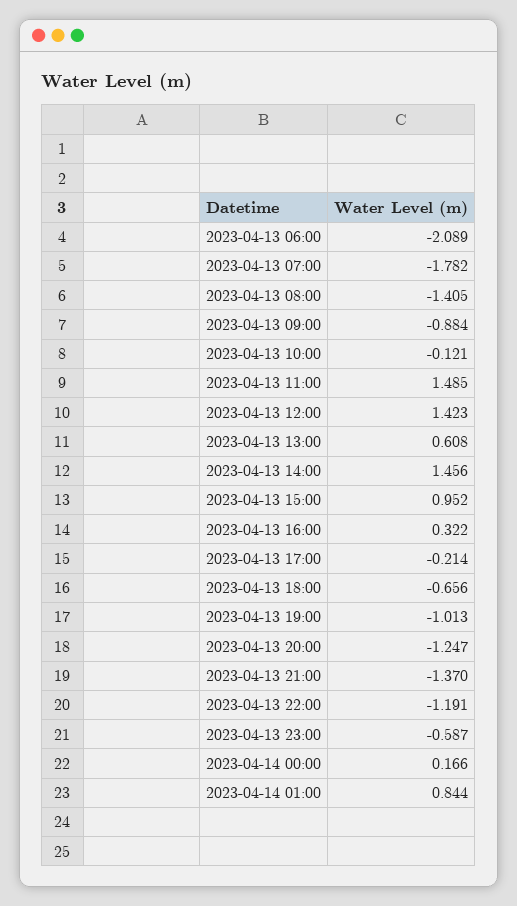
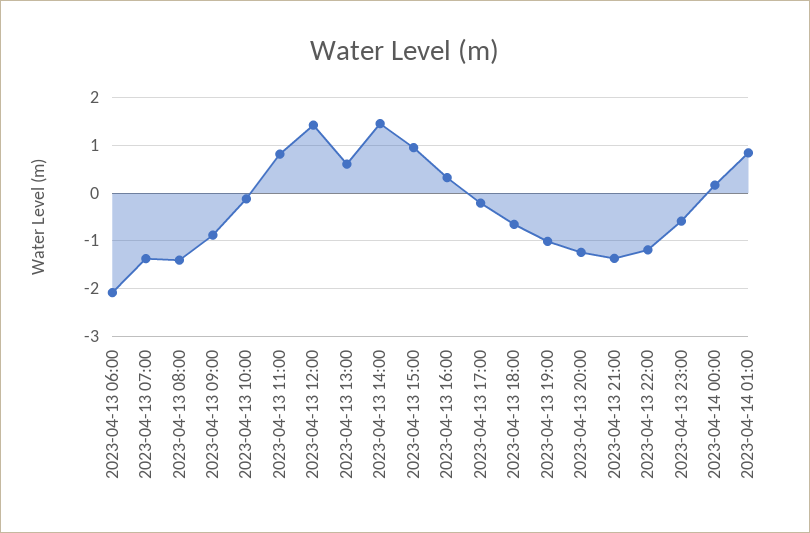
  {
    "2023-04-13 06:00": -2.089,
-   "2023-04-13 07:00": -1.782,
+   "2023-04-13 07:00": -1.4,
    "2023-04-13 08:00": -1.405,
    "2023-04-13 09:00": -0.884,
    "2023-04-13 10:00": -0.121,
-   "2023-04-13 11:00": 1.485,
+   "2023-04-13 11:00": 0.8,
    "2023-04-13 12:00": 1.423,
    "2023-04-13 13:00": 0.608,
    "2023-04-13 14:00": 1.456,
    "2023-04-13 15:00": 0.952,
    "2023-04-13 16:00": 0.322,
    "2023-04-13 17:00": -0.214,
    "2023-04-13 18:00": -0.656,
    "2023-04-13 19:00": -1.013,
    "2023-04-13 20:00": -1.247,
    "2023-04-13 21:00": -1.37,
    "2023-04-13 22:00": -1.191,
    "2023-04-13 23:00": -0.587,
    "2023-04-14 00:00": 0.166,
    "2023-04-14 01:00": 0.844
  }

